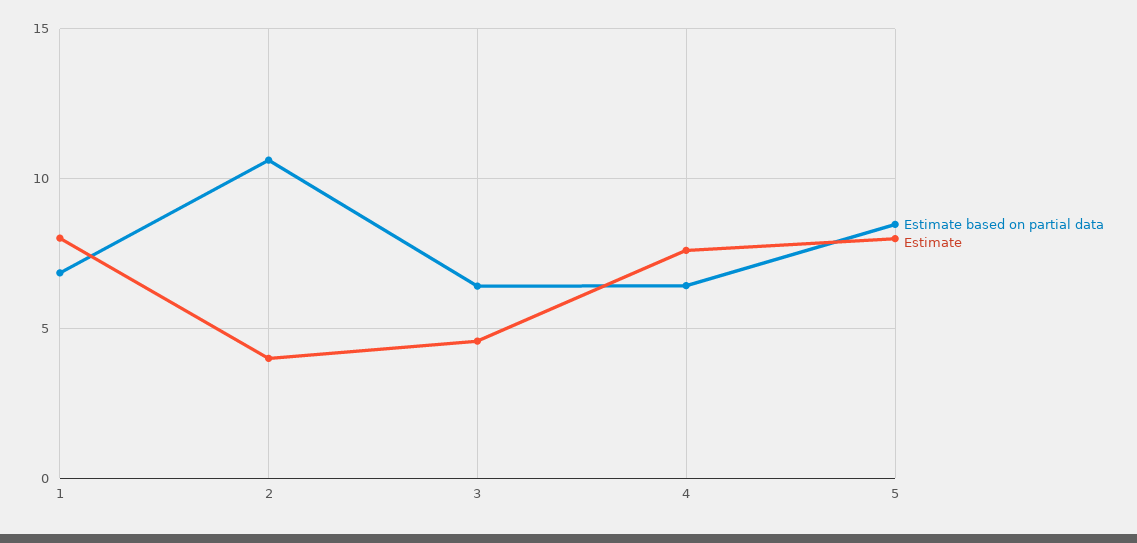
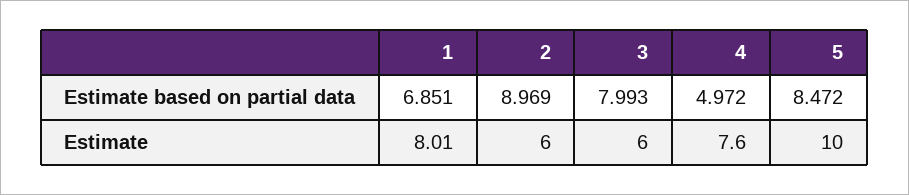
  {
    "Estimate based on partial data": {
      "1": 6.851,
-     "2": 10.5,
+     "2": 8.969,
-     "3": 6.5,
+     "3": 7.993,
-     "4": 6.5,
+     "4": 4.972,
      "5": 8.472
    },
    "Estimate": {
      "1": 8.01,
-     "2": 4,
+     "2": 6,
-     "3": 4.5,
+     "3": 6,
      "4": 7.6,
-     "5": 8
+     "5": 10
    }
  }

